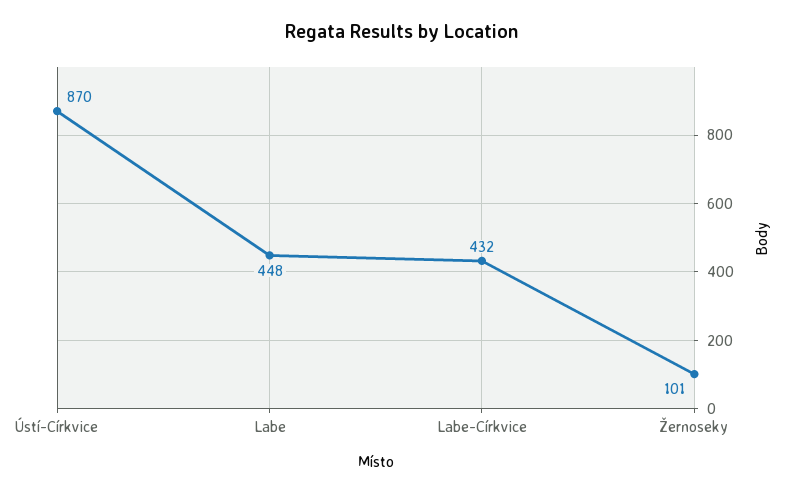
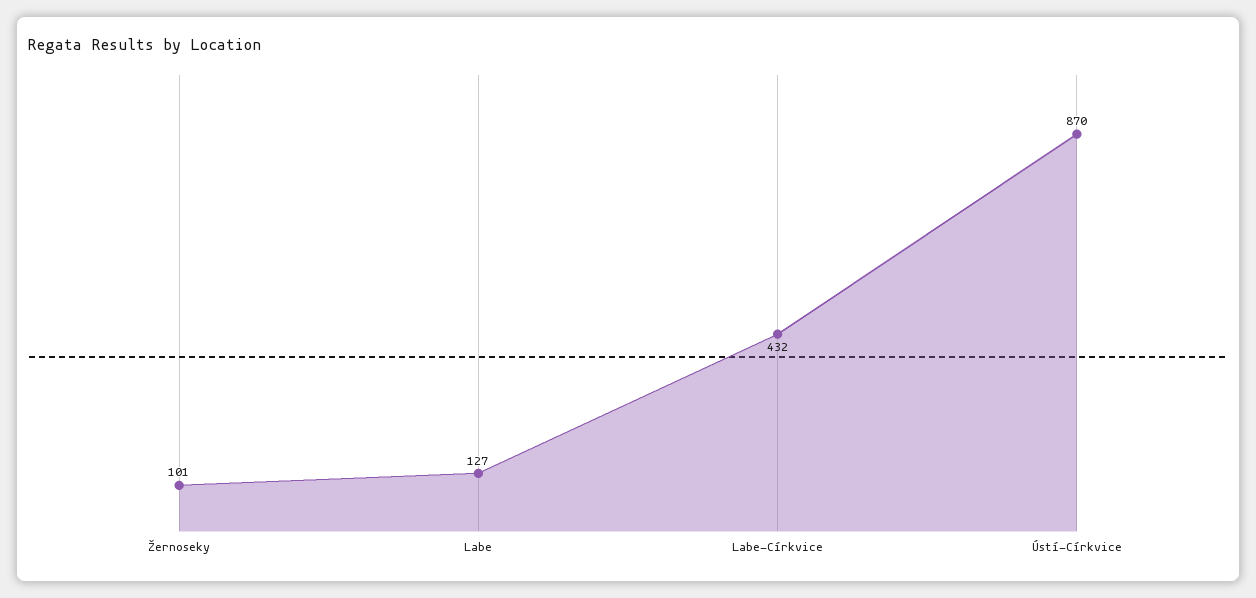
  {
    "Ústí-Církvice": 870,
-   "Labe": 448,
+   "Labe": 127,
    "Labe-Církvice": 432,
    "Žernoseky": 101
  }

